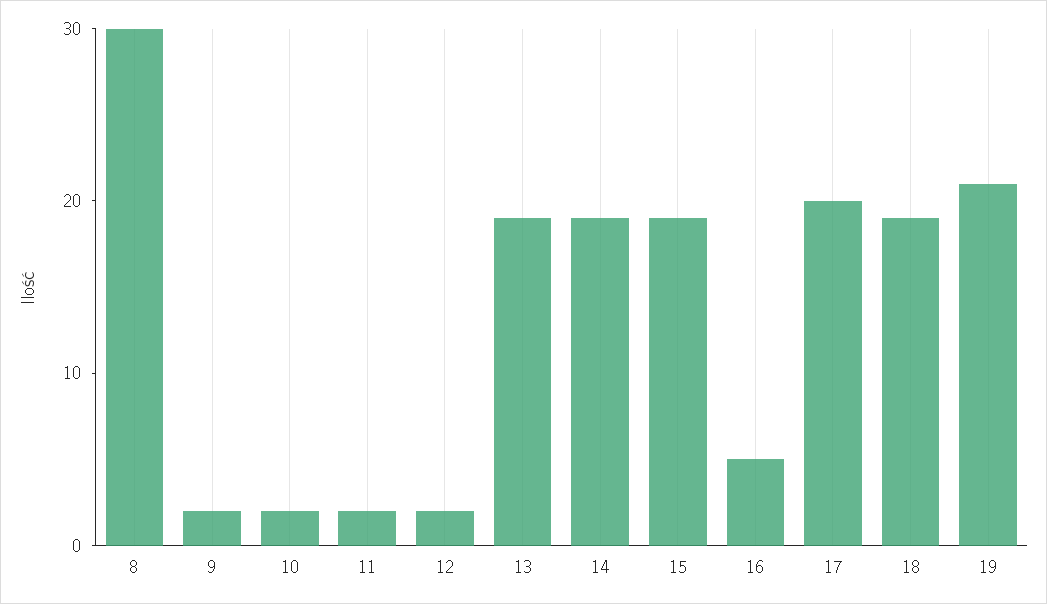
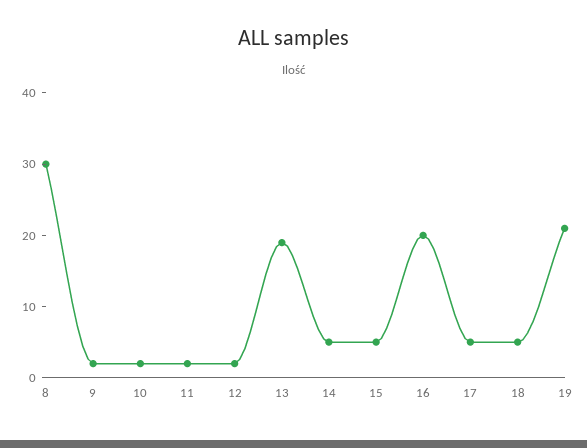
  {
    "8": 30,
    "9": 2,
    "10": 2,
    "11": 2,
    "12": 2,
    "13": 19,
-   "14": 19,
+   "14": 5,
-   "15": 19,
+   "15": 5,
-   "16": 5,
+   "16": 20,
-   "17": 20,
+   "17": 5,
-   "18": 19,
+   "18": 5,
    "19": 21
  }

